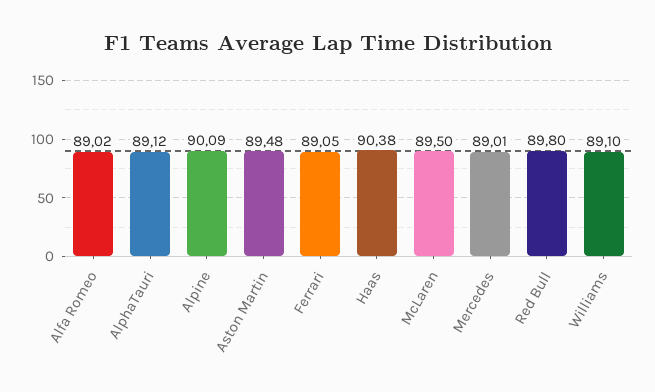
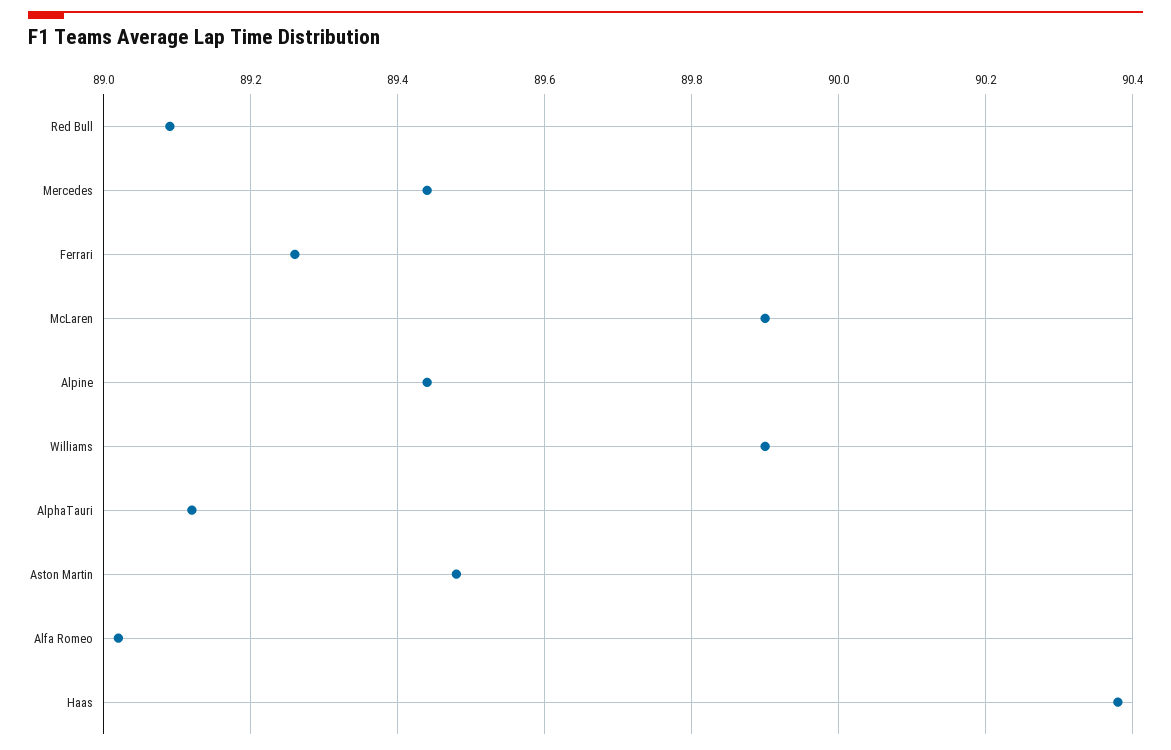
  {
    "Alfa Romeo": 89.02,
    "AlphaTauri": 89.12,
-   "Alpine": 90.09,
+   "Alpine": 89.45,
    "Aston Martin": 89.48,
-   "Ferrari": 89.05,
+   "Ferrari": 89.25,
    "Haas": 90.38,
-   "McLaren": 89.5,
+   "McLaren": 89.9,
-   "Mercedes": 89.01,
+   "Mercedes": 89.45,
-   "Red Bull": 89.8,
+   "Red Bull": 89.1,
-   "Williams": 89.1
+   "Williams": 89.9
  }

